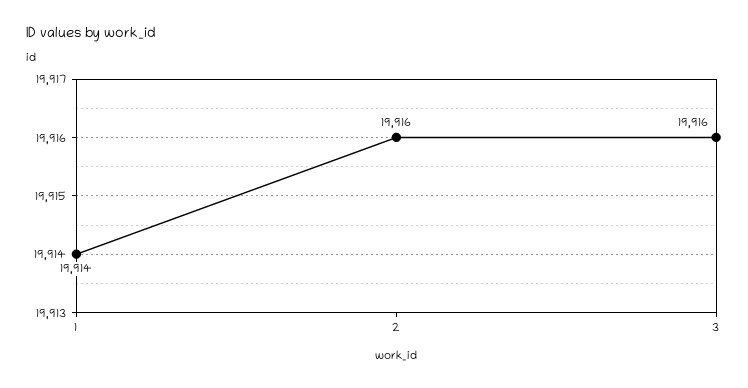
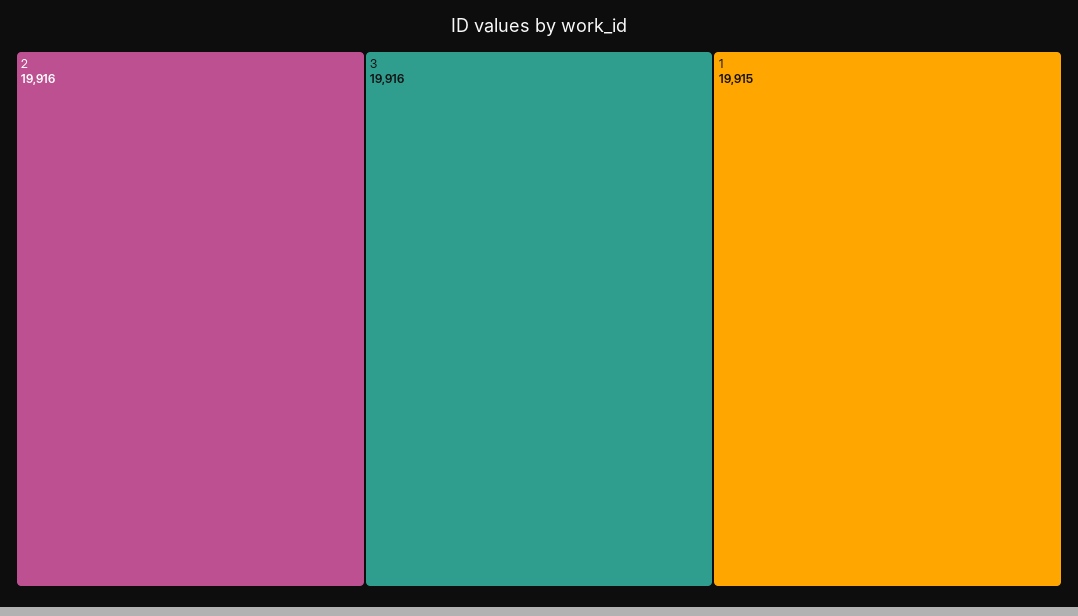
  {
-   "1": 19914,
+   "1": 19915,
    "2": 19916,
    "3": 19916
  }

